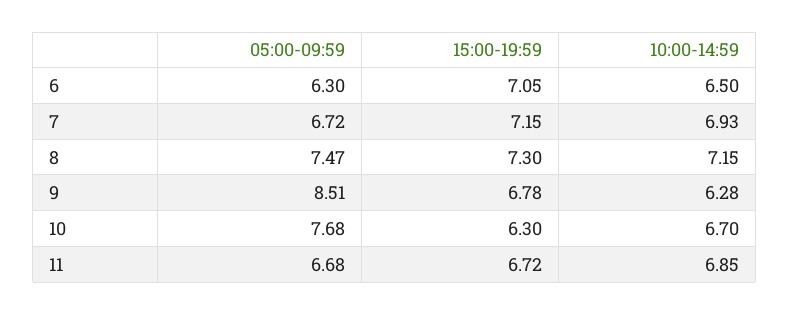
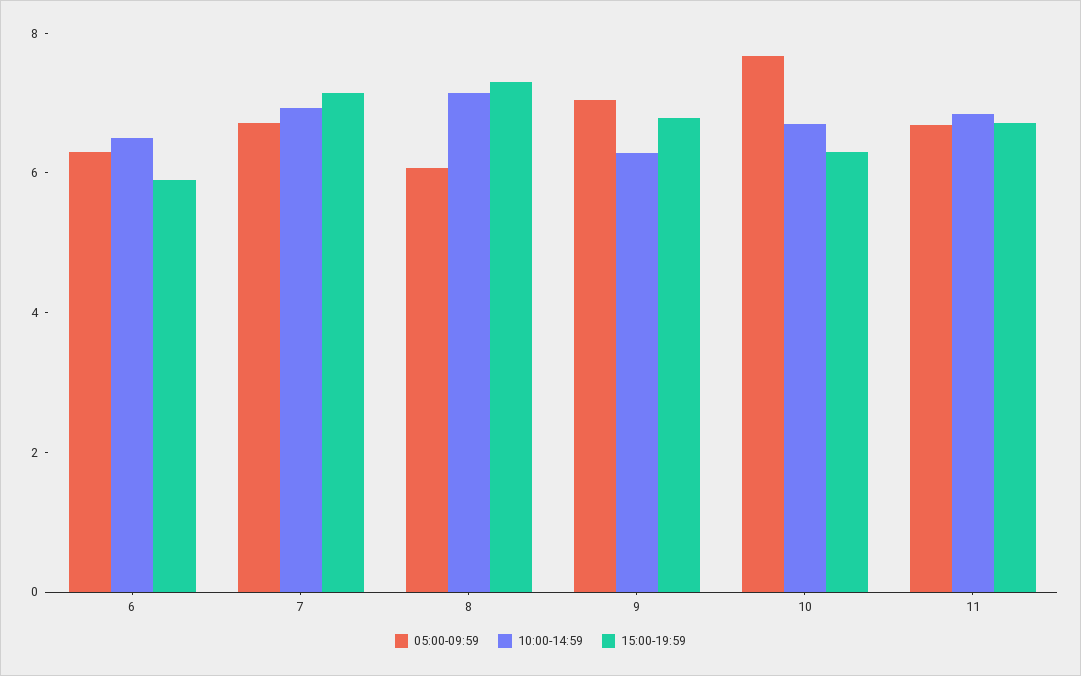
  {
    "05:00-09:59": {
      "6": 6.3,
      "7": 6.72,
-     "8": 7.47,
+     "8": 6,
-     "9": 8.51,
+     "9": 7,
      "10": 7.68,
      "11": 6.68
    },
    "15:00-19:59": {
-     "6": 7.05,
+     "6": 6,
      "7": 7.15,
      "8": 7.3,
      "9": 6.78,
      "10": 6.3,
      "11": 6.72
    },
    "10:00-14:59": {
      "6": 6.5,
      "7": 6.93,
      "8": 7.15,
      "9": 6.28,
      "10": 6.7,
      "11": 6.85
    }
  }

